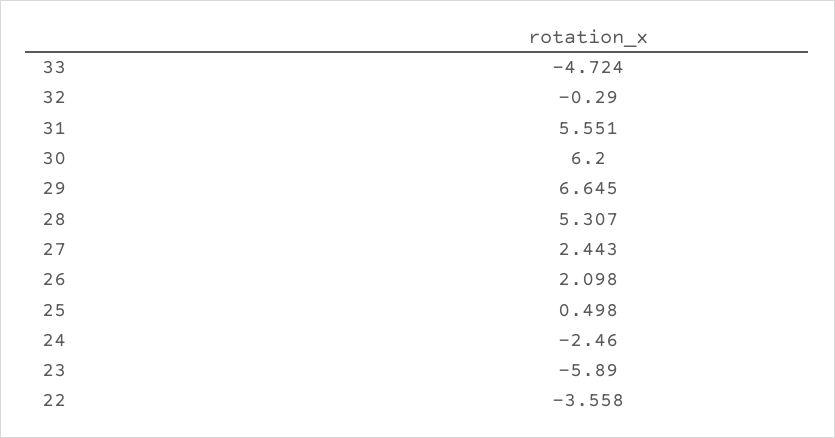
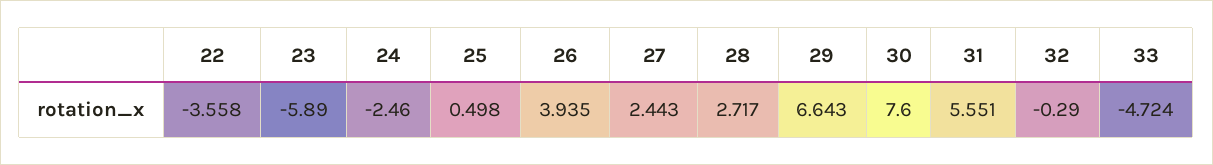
  {
    "33": -4.724,
    "32": -0.29,
    "31": 5.551,
-   "30": 6.2,
+   "30": 7.6,
-   "29": 6.645,
+   "29": 6.643,
-   "28": 5.307,
+   "28": 2.717,
    "27": 2.443,
-   "26": 2.098,
+   "26": 3.935,
    "25": 0.498,
    "24": -2.46,
    "23": -5.89,
    "22": -3.558
  }

